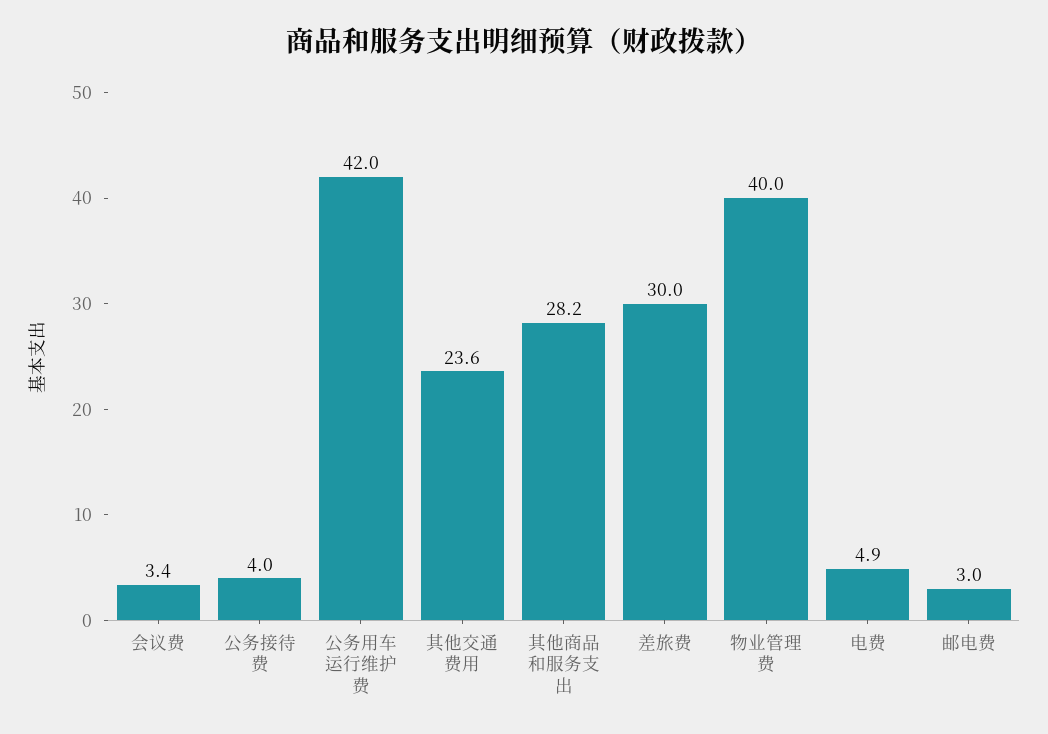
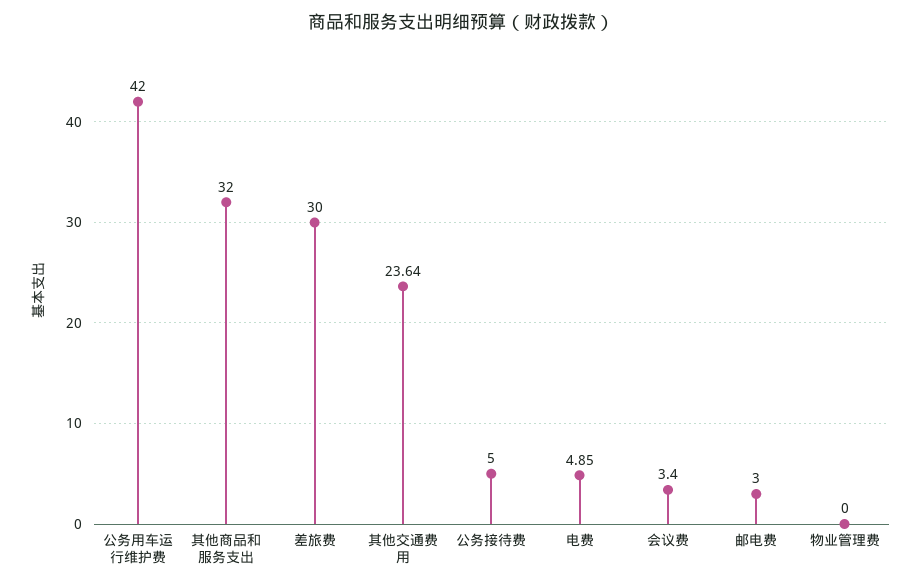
  {
    "会议费": 3.4,
-   "公务接待费": 4,
+   "公务接待费": 5,
    "公务用车运行维护费": 42,
    "其他交通费用": 23.64,
-   "其他商品和服务支出": 28.2,
+   "其他商品和服务支出": 32,
    "差旅费": 30,
-   "物业管理费": 40,
+   "物业管理费": 0,
    "电费": 4.85,
    "邮电费": 3
  }

